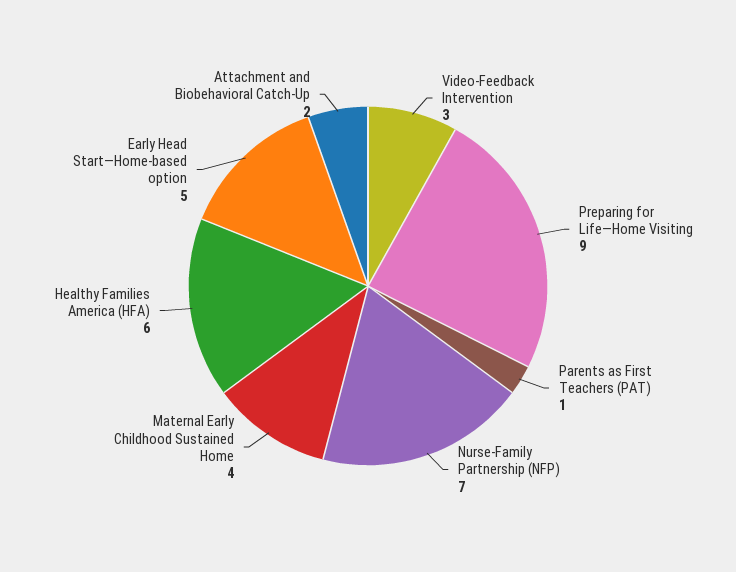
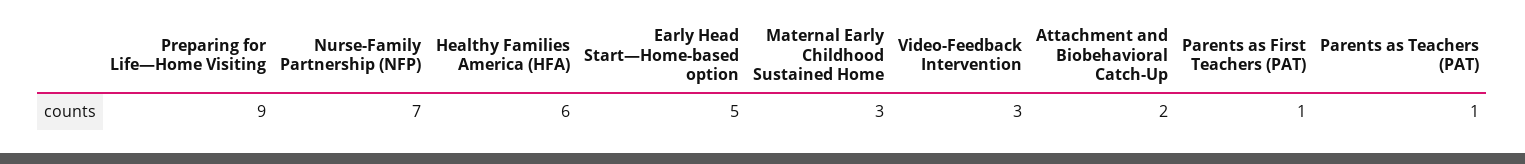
  {
    "Video-Feedback Intervention": 3,
    "Preparing for Life—Home Visiting": 9,
    "Parents as First Teachers (PAT)": 1,
    "Nurse-Family Partnership (NFP)": 7,
-   "Maternal Early Childhood Sustained Home": 4,
+   "Maternal Early Childhood Sustained Home": 3,
    "Healthy Families America (HFA)": 6,
    "Early Head Start—Home-based option": 5,
-   "Attachment and Biobehavioral Catch-Up": 2
+   "Attachment and Biobehavioral Catch-Up": 2,
+   "Parents as Teachers (PAT)": 1
  }

